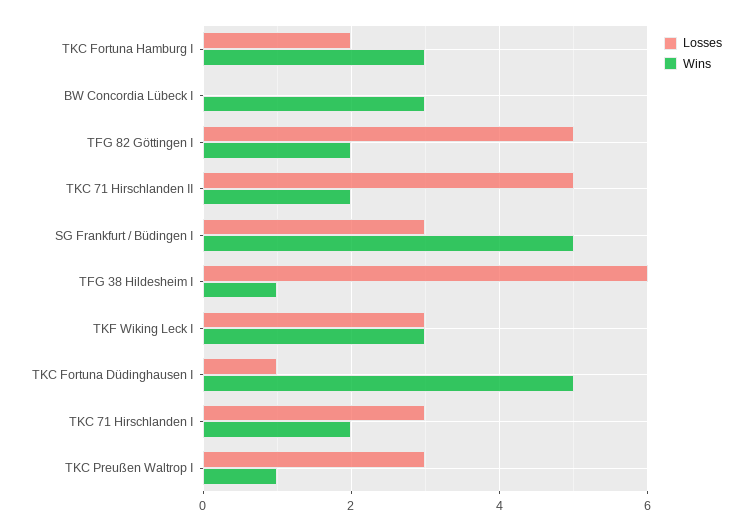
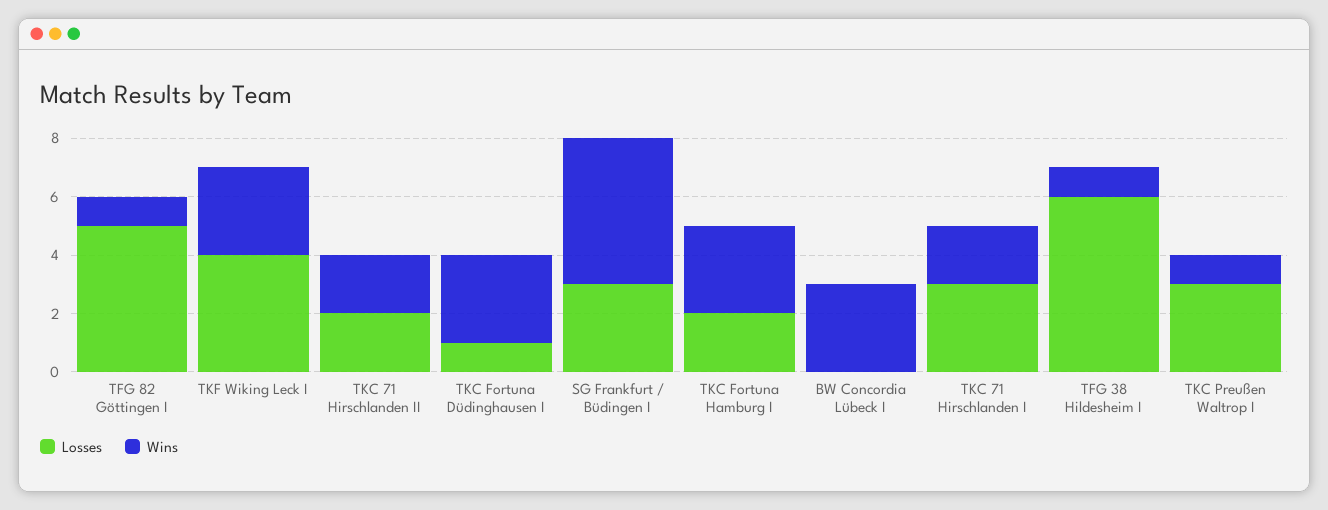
  {
    "Losses": {
      "TKC Fortuna Hamburg I": 2,
      "BW Concordia Lübeck I": 0,
      "TFG 82 Göttingen I": 5,
-     "TKC 71 Hirschlanden II": 5,
+     "TKC 71 Hirschlanden II": 2,
      "SG Frankfurt / Büdingen I": 3,
      "TFG 38 Hildesheim I": 6,
-     "TKF Wiking Leck I": 3,
+     "TKF Wiking Leck I": 4,
      "TKC Fortuna Düdinghausen I": 1,
      "TKC 71 Hirschlanden I": 3,
      "TKC Preußen Waltrop I": 3
    },
    "Wins": {
      "TKC Fortuna Hamburg I": 3,
      "BW Concordia Lübeck I": 3,
-     "TFG 82 Göttingen I": 2,
+     "TFG 82 Göttingen I": 1,
      "TKC 71 Hirschlanden II": 2,
      "SG Frankfurt / Büdingen I": 5,
      "TFG 38 Hildesheim I": 1,
      "TKF Wiking Leck I": 3,
-     "TKC Fortuna Düdinghausen I": 5,
+     "TKC Fortuna Düdinghausen I": 3,
      "TKC 71 Hirschlanden I": 2,
      "TKC Preußen Waltrop I": 1
    }
  }

